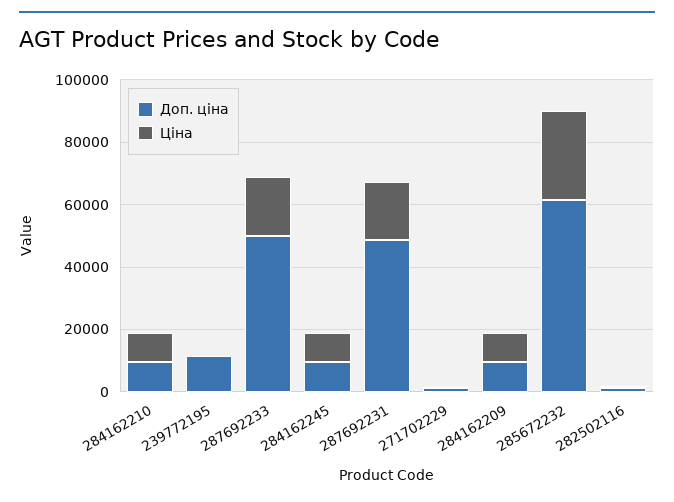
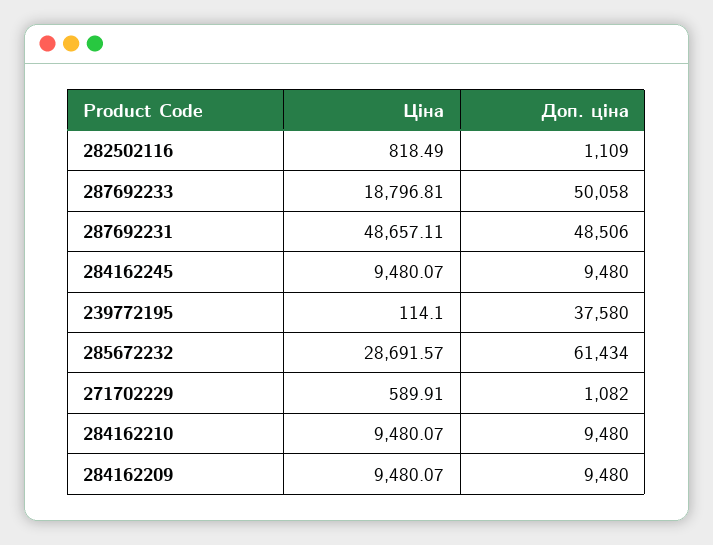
  {
    "Доп. ціна": {
      "284162210": 9480,
-     "239772195": 10000,
+     "239772195": 37580,
      "287692233": 50058,
      "284162245": 9480,
      "287692231": 48506,
      "271702229": 1082,
      "284162209": 9480,
      "285672232": 61434,
      "282502116": 1109
    },
    "Ціна": {
      "284162210": 9480.07,
      "239772195": 114.1,
      "287692233": 18796.81,
      "284162245": 9480.07,
-     "287692231": 20000,
+     "287692231": 48657.11,
      "271702229": 589.91,
      "284162209": 9480.07,
      "285672232": 28691.57,
      "282502116": 818.49
    }
  }

